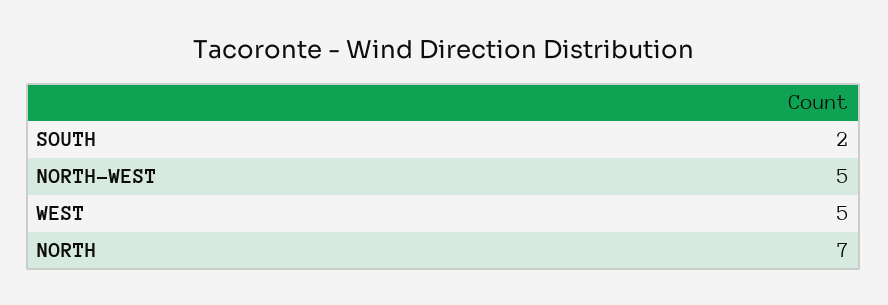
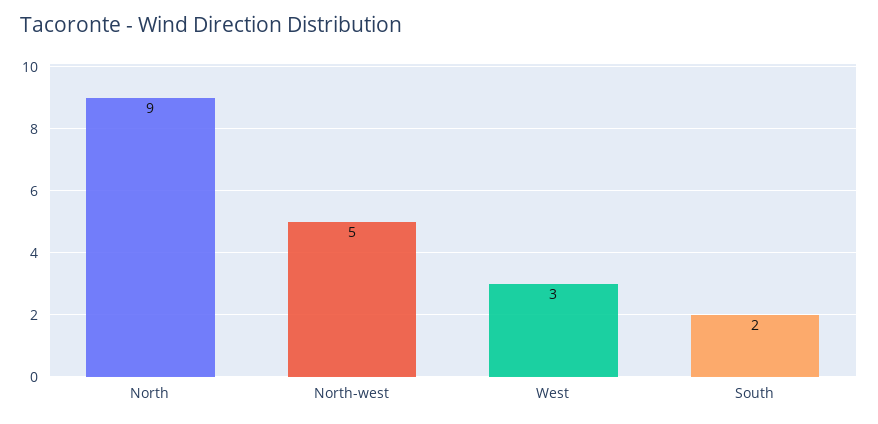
  {
    "SOUTH": 2,
    "NORTH-WEST": 5,
-   "WEST": 5,
+   "WEST": 3,
-   "NORTH": 7
+   "NORTH": 9
  }

